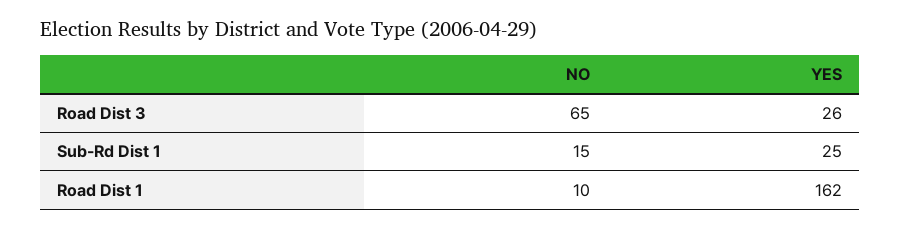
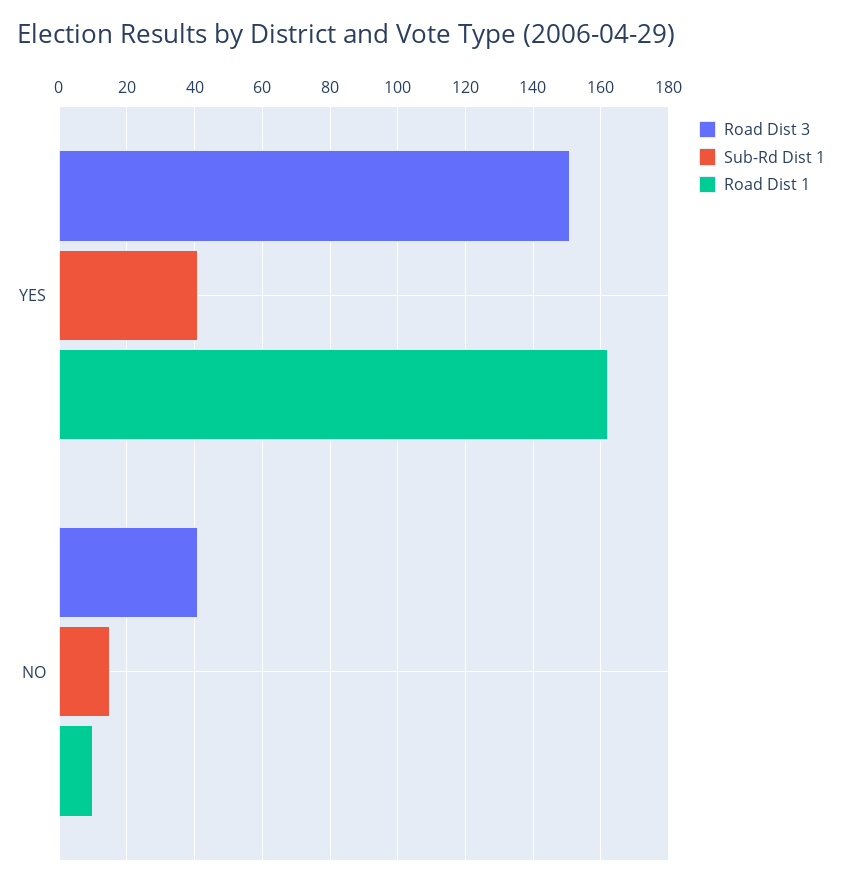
  {
    "Road Dist 3": {
-     "NO": 65,
+     "NO": 40,
-     "YES": 26
+     "YES": 150
    },
    "Sub-Rd Dist 1": {
      "NO": 15,
-     "YES": 25
+     "YES": 40
    },
    "Road Dist 1": {
      "NO": 10,
      "YES": 162
    }
  }

